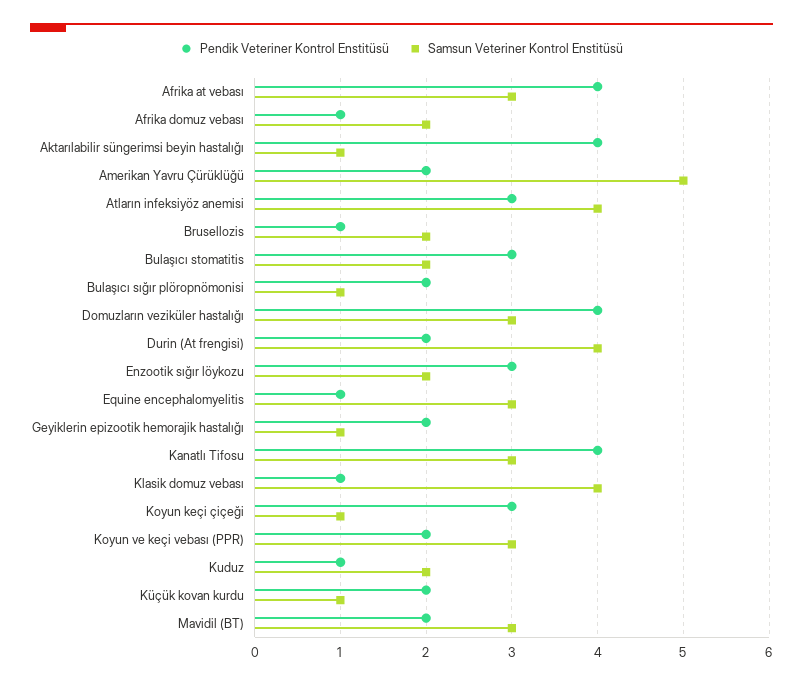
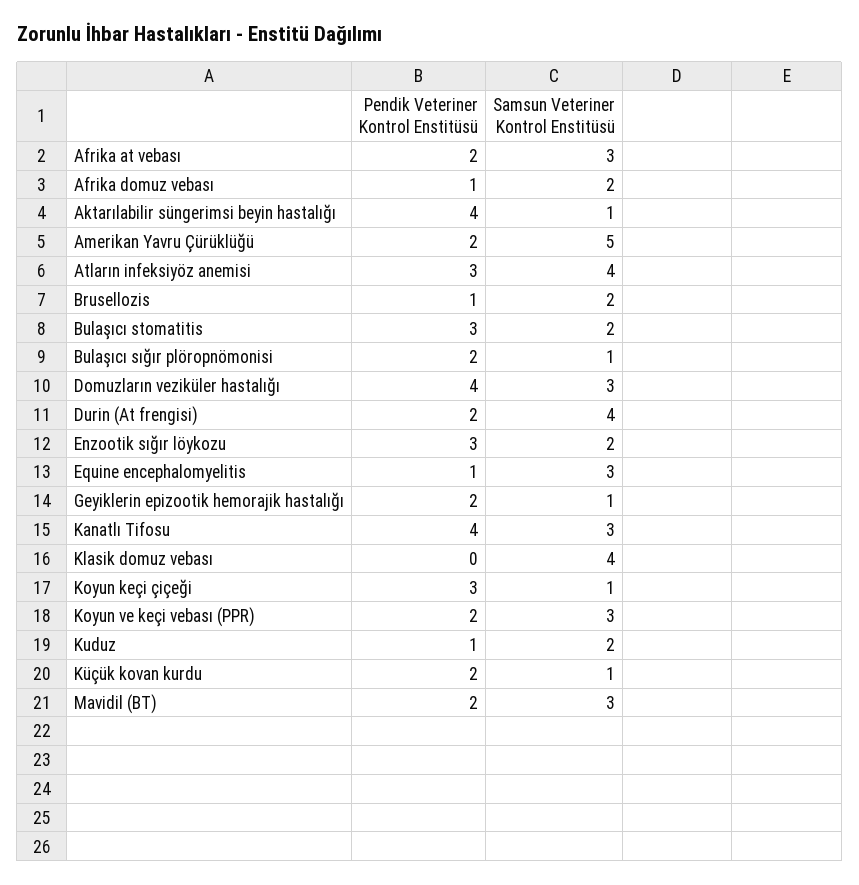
  {
    "Pendik Veteriner Kontrol Enstitüsü": {
-     "Afrika at vebası": 4,
+     "Afrika at vebası": 2,
      "Afrika domuz vebası": 1,
      "Aktarılabilir süngerimsi beyin hastalığı": 4,
      "Amerikan Yavru Çürüklüğü": 2,
      "Atların infeksiyöz anemisi": 3,
      "Brusellozis": 1,
      "Bulaşıcı stomatitis": 3,
      "Bulaşıcı sığır plöropnömonisi": 2,
      "Domuzların veziküler hastalığı": 4,
      "Durin (At frengisi)": 2,
      "Enzootik sığır löykozu": 3,
      "Equine encephalomyelitis": 1,
      "Geyiklerin epizootik hemorajik hastalığı": 2,
      "Kanatlı Tifosu": 4,
-     "Klasik domuz vebası": 1,
+     "Klasik domuz vebası": 0,
      "Koyun keçi çiçeği": 3,
      "Koyun ve keçi vebası (PPR)": 2,
      "Kuduz": 1,
      "Küçük kovan kurdu": 2,
      "Mavidil (BT)": 2
    },
    "Samsun Veteriner Kontrol Enstitüsü": {
      "Afrika at vebası": 3,
      "Afrika domuz vebası": 2,
      "Aktarılabilir süngerimsi beyin hastalığı": 1,
      "Amerikan Yavru Çürüklüğü": 5,
      "Atların infeksiyöz anemisi": 4,
      "Brusellozis": 2,
      "Bulaşıcı stomatitis": 2,
      "Bulaşıcı sığır plöropnömonisi": 1,
      "Domuzların veziküler hastalığı": 3,
      "Durin (At frengisi)": 4,
      "Enzootik sığır löykozu": 2,
      "Equine encephalomyelitis": 3,
      "Geyiklerin epizootik hemorajik hastalığı": 1,
      "Kanatlı Tifosu": 3,
      "Klasik domuz vebası": 4,
      "Koyun keçi çiçeği": 1,
      "Koyun ve keçi vebası (PPR)": 3,
      "Kuduz": 2,
      "Küçük kovan kurdu": 1,
      "Mavidil (BT)": 3
    }
  }

